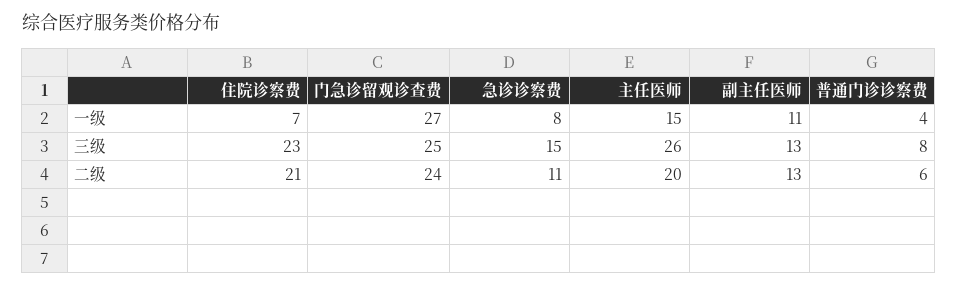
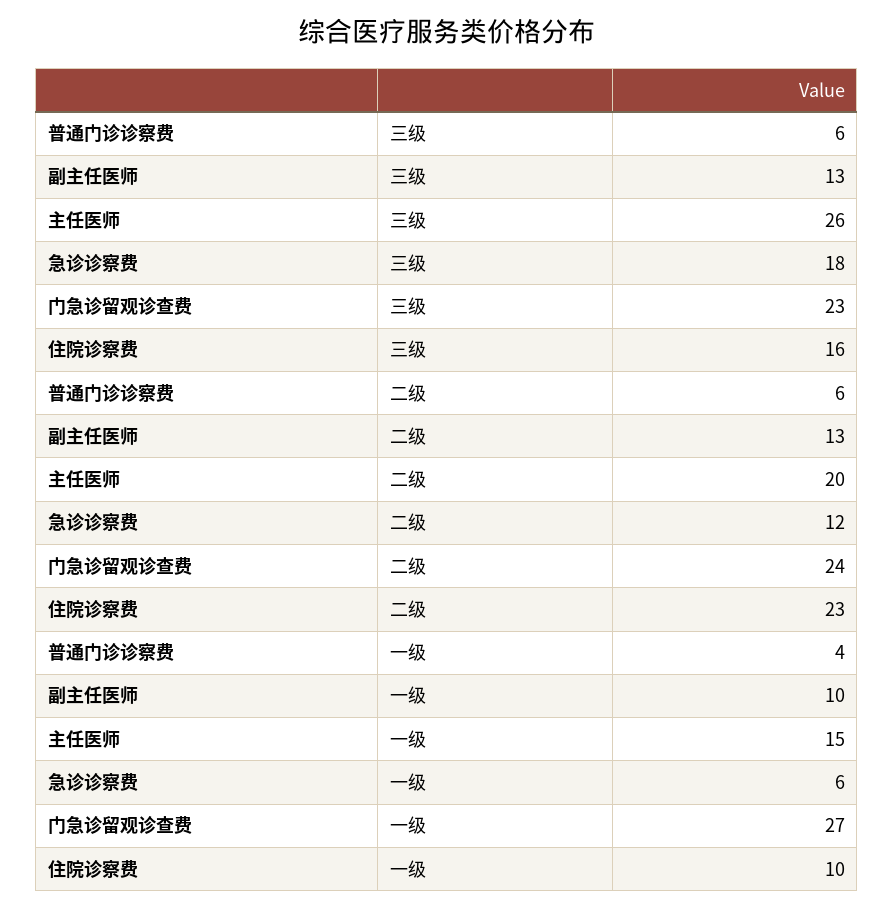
  {
    "住院诊察费": {
-     "一级": 7,
+     "一级": 10,
-     "三级": 23,
+     "三级": 16,
-     "二级": 21
+     "二级": 23
    },
    "门急诊留观诊查费": {
      "一级": 27,
-     "三级": 25,
+     "三级": 23,
      "二级": 24
    },
    "急诊诊察费": {
-     "一级": 8,
+     "一级": 6,
-     "三级": 15,
+     "三级": 18,
-     "二级": 11
+     "二级": 12
    },
    "主任医师": {
      "一级": 15,
      "三级": 26,
      "二级": 20
    },
    "副主任医师": {
-     "一级": 11,
+     "一级": 10,
      "三级": 13,
      "二级": 13
    },
    "普通门诊诊察费": {
      "一级": 4,
-     "三级": 8,
+     "三级": 6,
      "二级": 6
    }
  }

